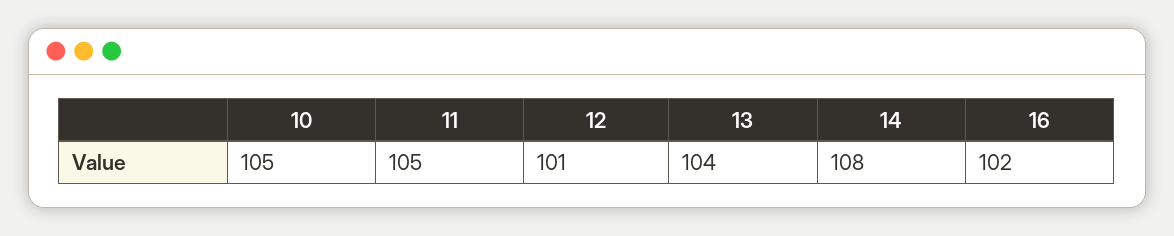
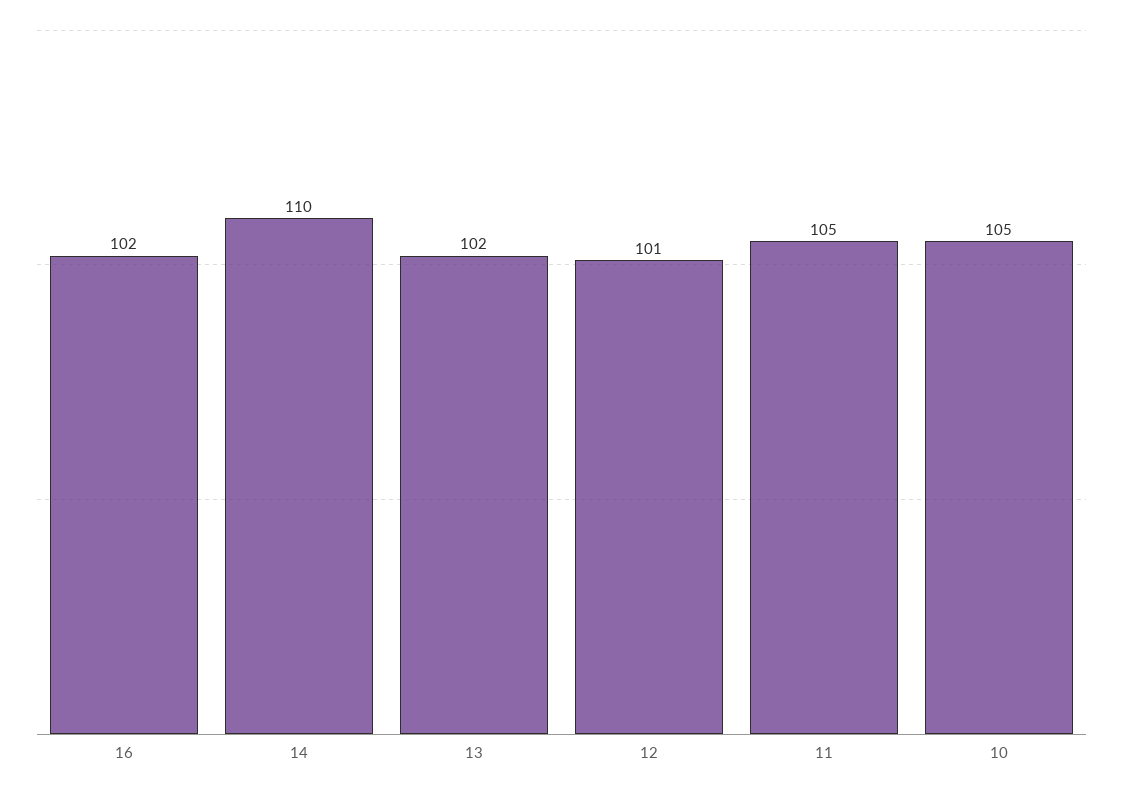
  {
    "10": 105,
    "11": 105,
    "12": 101,
-   "13": 104,
+   "13": 102,
-   "14": 108,
+   "14": 110,
    "16": 102
  }

